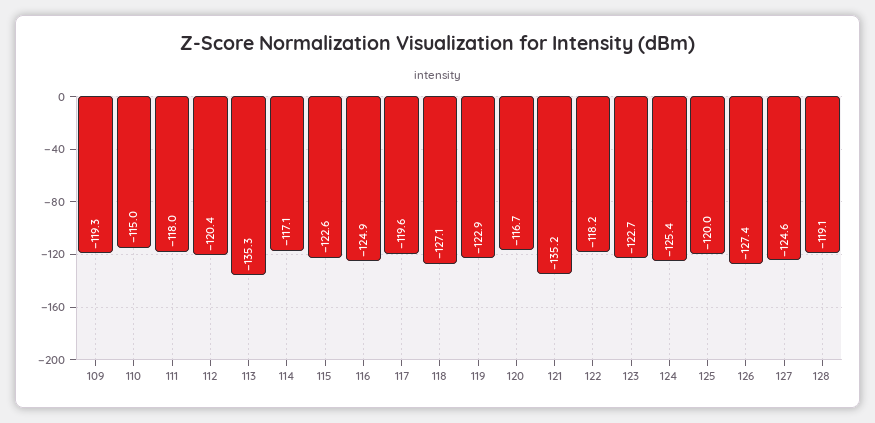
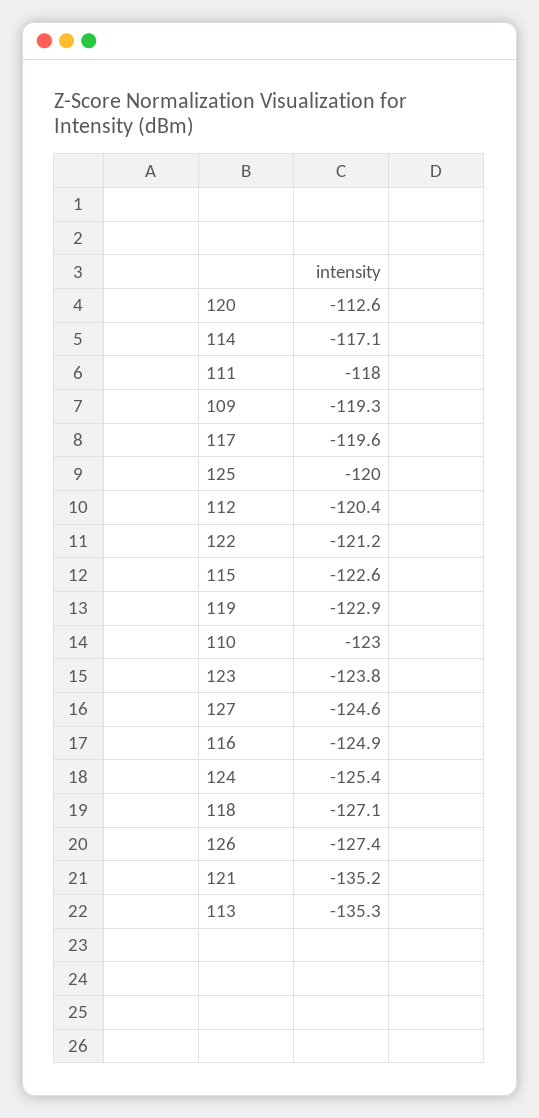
  {
    "109": -119.3,
-   "110": -115,
+   "110": -123,
    "111": -118,
    "112": -120.4,
    "113": -135.3,
    "114": -117.1,
    "115": -122.6,
    "116": -124.9,
    "117": -119.6,
    "118": -127.1,
    "119": -122.9,
-   "120": -116.7,
+   "120": -112.6,
    "121": -135.2,
-   "122": -118.2,
+   "122": -121.2,
-   "123": -122.7,
+   "123": -123.8,
    "124": -125.4,
    "125": -120,
    "126": -127.4,
-   "127": -124.6,
+   "127": -124.6
-   "128": -119.1
  }

